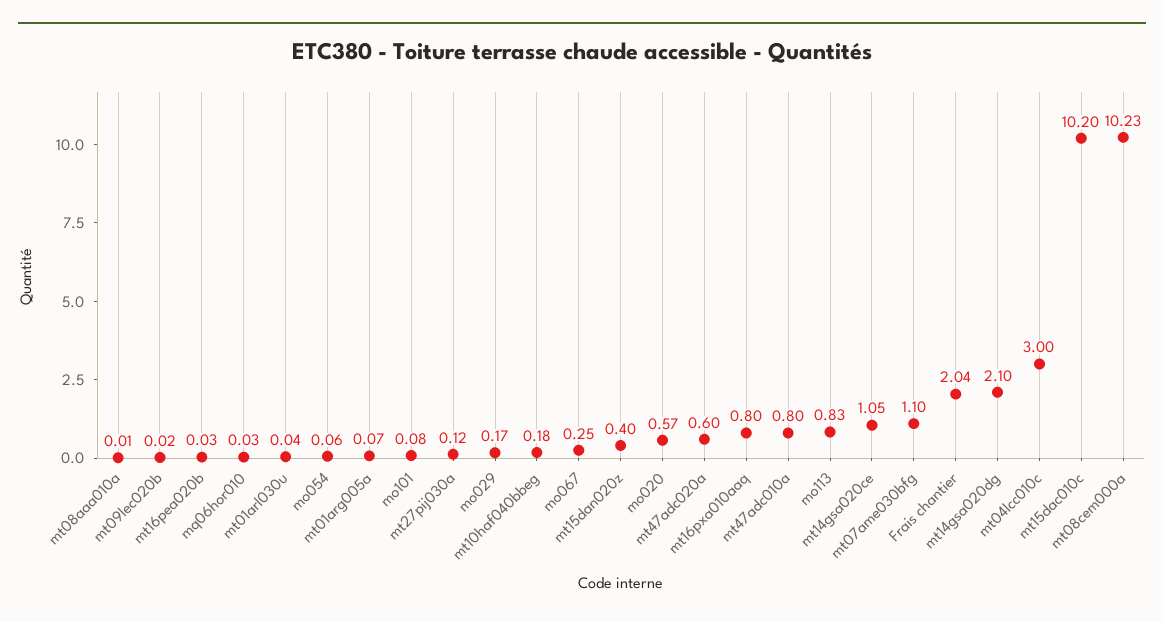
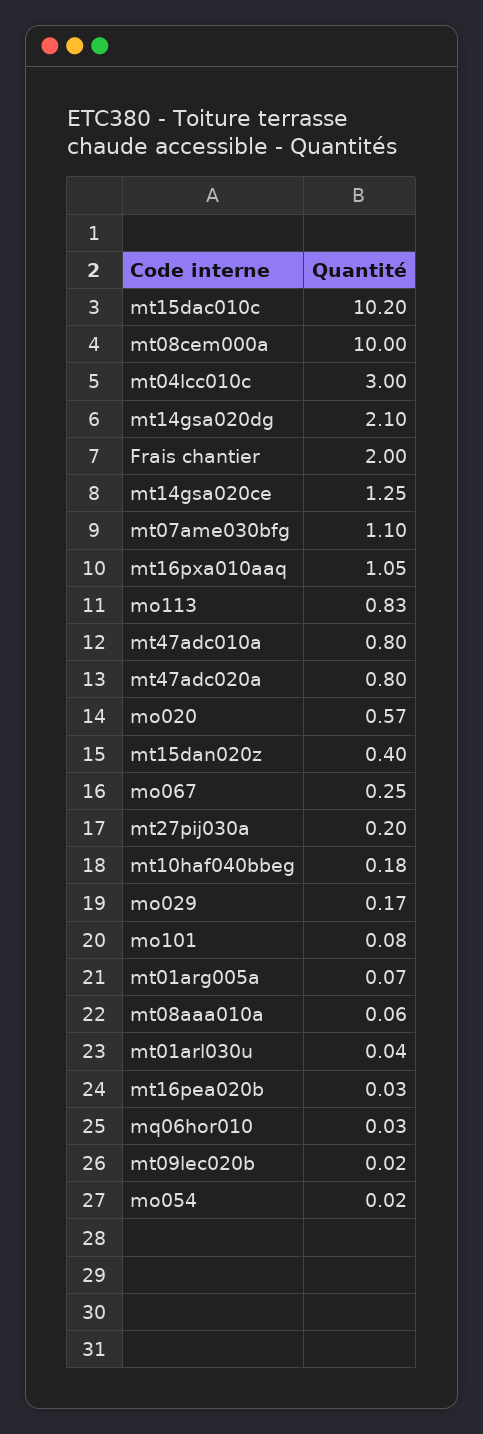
  {
-   "mt08aaa010a": 0.01,
+   "mt08aaa010a": 0.06,
    "mt09lec020b": 0.02,
    "mt16pea020b": 0.03,
    "mq06hor010": 0.03,
    "mt01arl030u": 0.04,
-   "mo054": 0.06,
+   "mo054": 0.02,
    "mt01arg005a": 0.07,
    "mo101": 0.08,
-   "mt27pij030a": 0.12,
+   "mt27pij030a": 0.2,
    "mo029": 0.17,
    "mt10haf040bbeg": 0.18,
    "mo067": 0.25,
    "mt15dan020z": 0.4,
    "mo020": 0.57,
-   "mt47adc020a": 0.6,
+   "mt47adc020a": 0.8,
-   "mt16pxa010aaq": 0.8,
+   "mt16pxa010aaq": 1.05,
    "mt47adc010a": 0.8,
    "mo113": 0.83,
-   "mt14gsa020ce": 1.05,
+   "mt14gsa020ce": 1.25,
    "mt07ame030bfg": 1.1,
-   "Frais chantier": 2.04,
+   "Frais chantier": 2,
    "mt14gsa020dg": 2.1,
    "mt04lcc010c": 3,
    "mt15dac010c": 10.2,
-   "mt08cem000a": 10.23
+   "mt08cem000a": 10
  }

